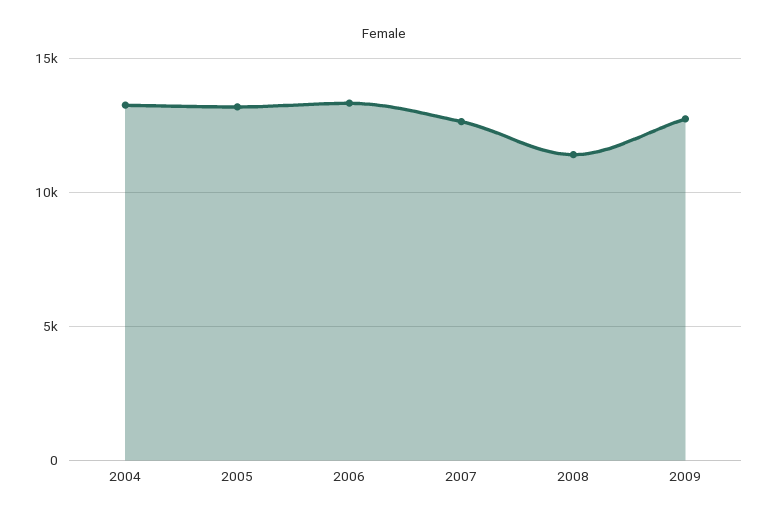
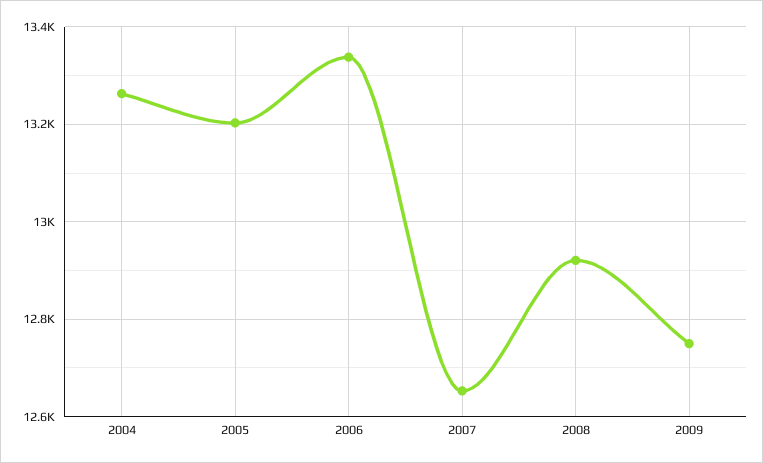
  {
    "2004": 13260,
    "2005": 13200,
    "2006": 13340,
    "2007": 12660,
-   "2008": 11500,
+   "2008": 12920,
    "2009": 12760
  }

